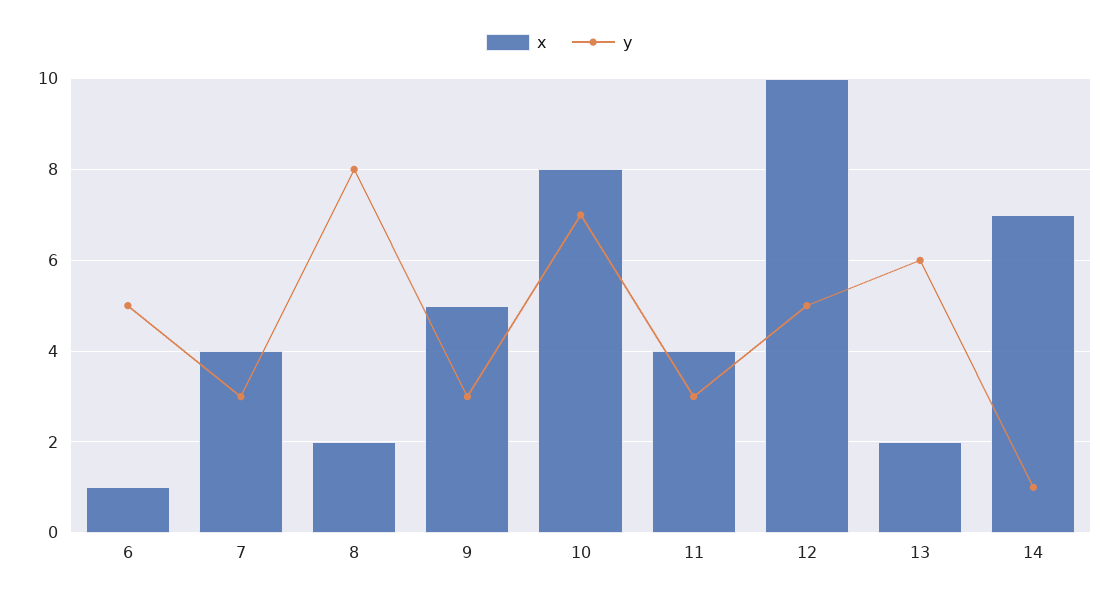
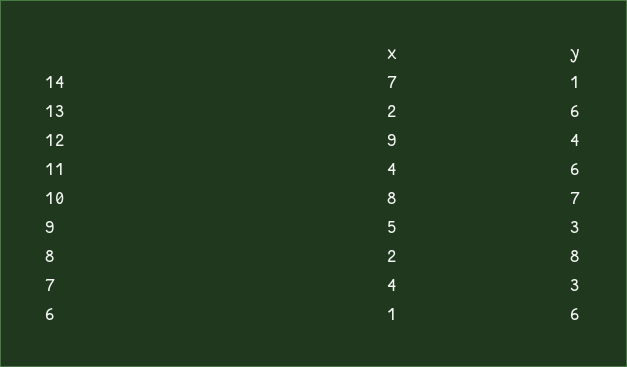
  {
    "x": {
      "6": 1,
      "7": 4,
      "8": 2,
      "9": 5,
      "10": 8,
      "11": 4,
-     "12": 10,
+     "12": 9,
      "13": 2,
      "14": 7
    },
    "y": {
-     "6": 5,
+     "6": 6,
      "7": 3,
      "8": 8,
      "9": 3,
      "10": 7,
-     "11": 3,
+     "11": 6,
-     "12": 5,
+     "12": 4,
      "13": 6,
      "14": 1
    }
  }

